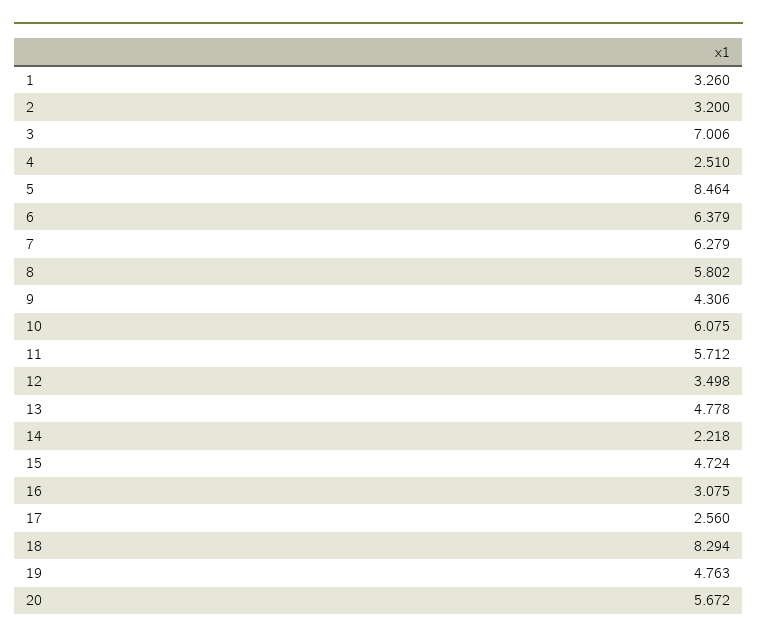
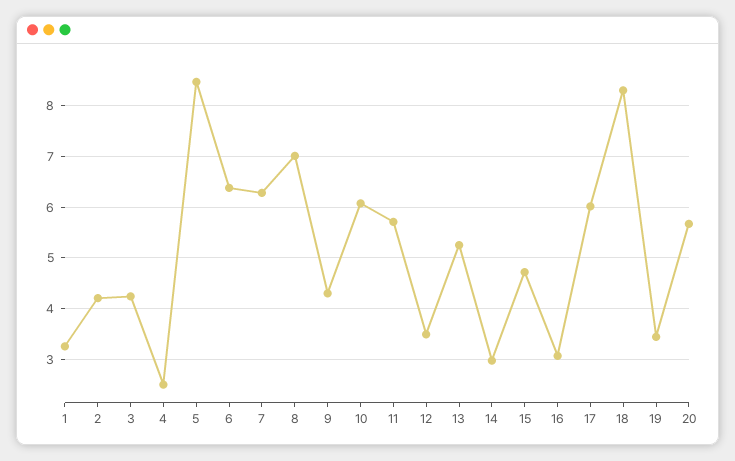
  {
    "1": 3.26,
-   "2": 3.2,
+   "2": 4.2,
-   "3": 7.006,
+   "3": 4.2,
    "4": 2.51,
    "5": 8.464,
    "6": 6.379,
    "7": 6.279,
-   "8": 5.802,
+   "8": 7,
    "9": 4.306,
    "10": 6.075,
    "11": 5.712,
    "12": 3.498,
-   "13": 4.778,
+   "13": 5.2,
-   "14": 2.218,
+   "14": 3,
    "15": 4.724,
    "16": 3.075,
-   "17": 2.56,
+   "17": 6,
    "18": 8.294,
-   "19": 4.763,
+   "19": 3.4,
    "20": 5.672
  }

